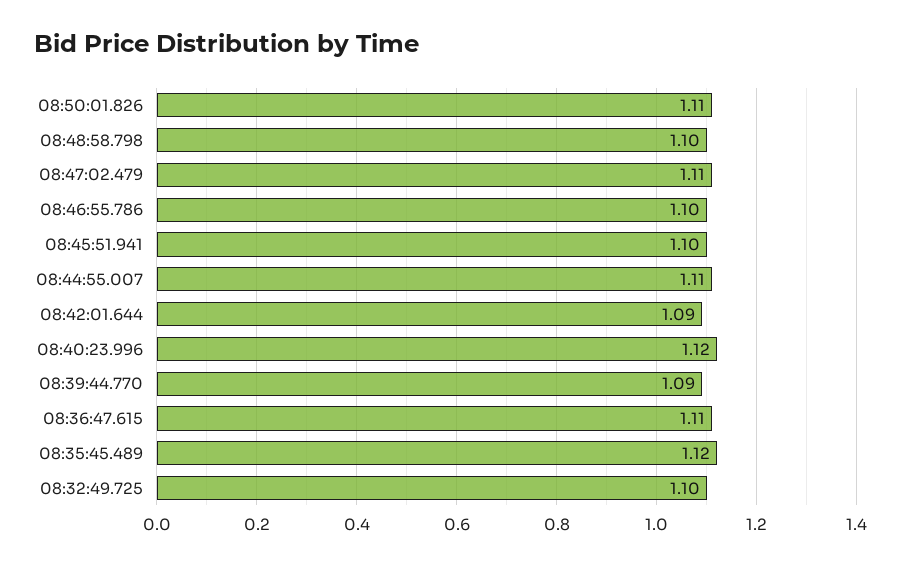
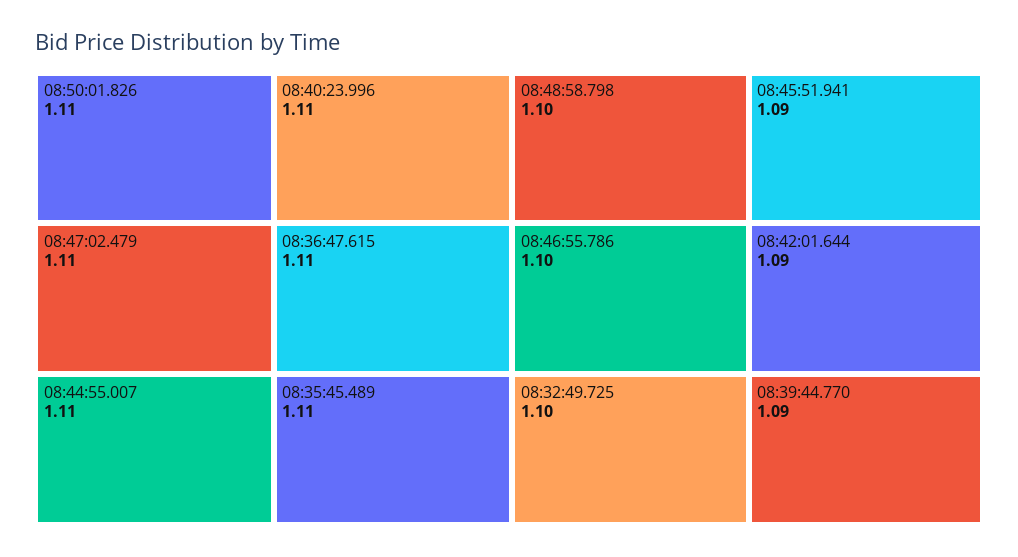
  {
    "08:50:01.826": 1.11,
    "08:48:58.798": 1.1,
    "08:47:02.479": 1.11,
    "08:46:55.786": 1.1,
-   "08:45:51.941": 1.1,
+   "08:45:51.941": 1.09,
    "08:44:55.007": 1.11,
    "08:42:01.644": 1.09,
-   "08:40:23.996": 1.12,
+   "08:40:23.996": 1.11,
    "08:39:44.770": 1.09,
    "08:36:47.615": 1.11,
-   "08:35:45.489": 1.12,
+   "08:35:45.489": 1.11,
    "08:32:49.725": 1.1
  }

